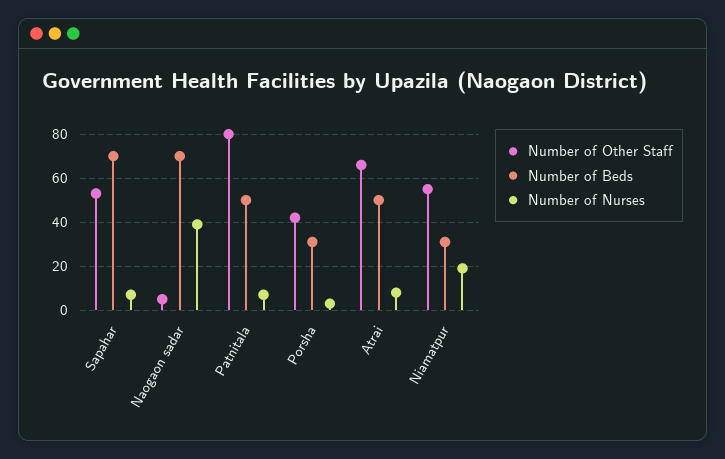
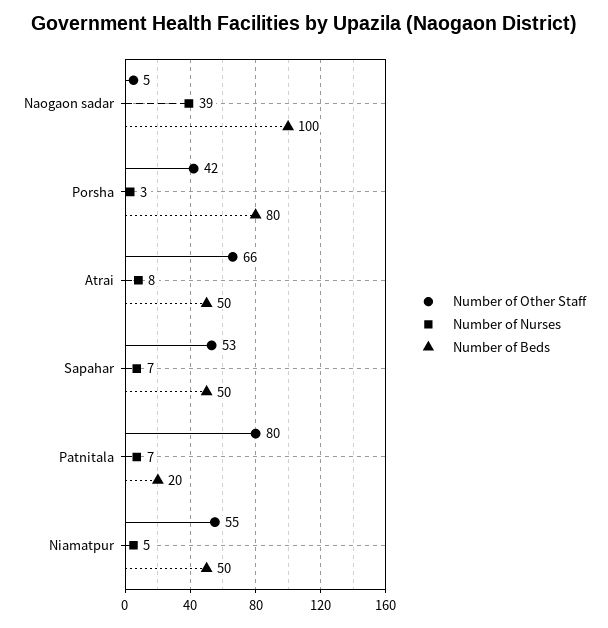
  {
    "Number of Other Staff": {
      "Sapahar": 53,
      "Naogaon sadar": 5,
      "Patnitala": 80,
      "Porsha": 42,
      "Atrai": 66,
      "Niamatpur": 55
    },
    "Number of Beds": {
-     "Sapahar": 70,
+     "Sapahar": 50,
-     "Naogaon sadar": 70,
+     "Naogaon sadar": 100,
-     "Patnitala": 50,
+     "Patnitala": 20,
-     "Porsha": 30,
+     "Porsha": 80,
      "Atrai": 50,
-     "Niamatpur": 30
+     "Niamatpur": 50
    },
    "Number of Nurses": {
      "Sapahar": 7,
      "Naogaon sadar": 39,
      "Patnitala": 7,
      "Porsha": 3,
      "Atrai": 8,
-     "Niamatpur": 20
+     "Niamatpur": 5
    }
  }

